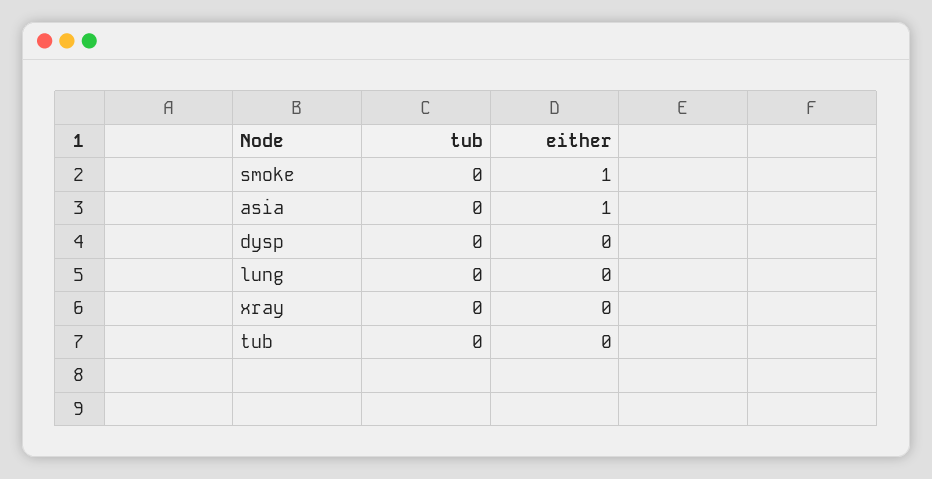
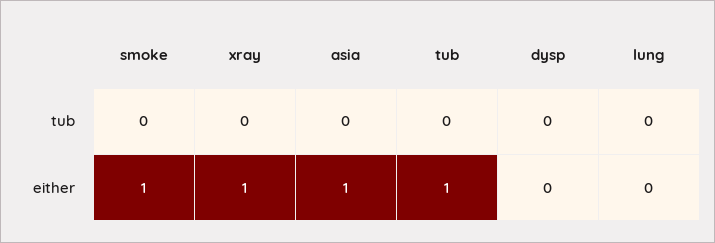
  {
    "tub": {
      "smoke": 0,
      "asia": 0,
      "dysp": 0,
      "lung": 0,
      "xray": 0,
      "tub": 0
    },
    "either": {
      "smoke": 1,
      "asia": 1,
      "dysp": 0,
      "lung": 0,
-     "xray": 0,
+     "xray": 1,
-     "tub": 0
+     "tub": 1
    }
  }

